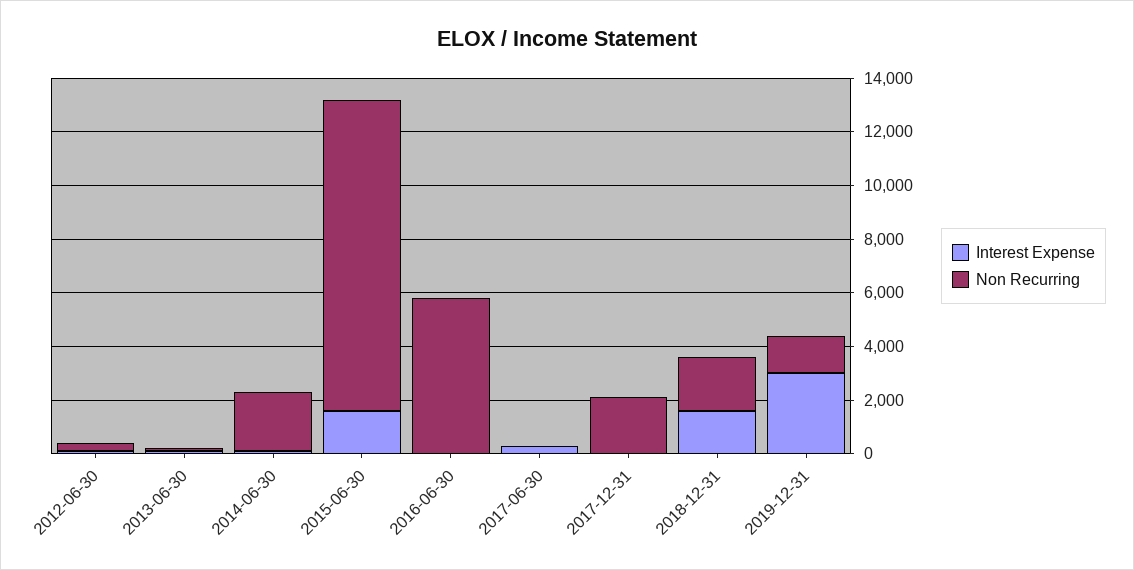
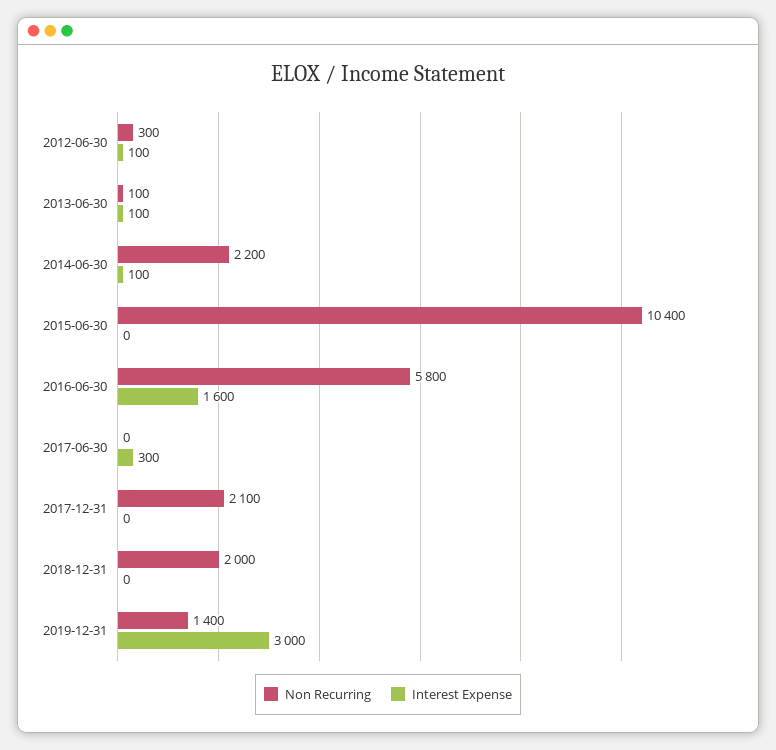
  {
    "Interest Expense": {
      "2012-06-30": 100,
      "2013-06-30": 100,
      "2014-06-30": 100,
-     "2015-06-30": 1500,
+     "2015-06-30": 0,
-     "2016-06-30": 0,
+     "2016-06-30": 1600,
      "2017-06-30": 300,
      "2017-12-31": 0,
-     "2018-12-31": 1500,
+     "2018-12-31": 0,
      "2019-12-31": 3000
    },
    "Non Recurring": {
      "2012-06-30": 300,
      "2013-06-30": 100,
      "2014-06-30": 2200,
-     "2015-06-30": 11500,
+     "2015-06-30": 10400,
      "2016-06-30": 5800,
      "2017-06-30": 0,
      "2017-12-31": 2100,
      "2018-12-31": 2000,
      "2019-12-31": 1400
    }
  }

